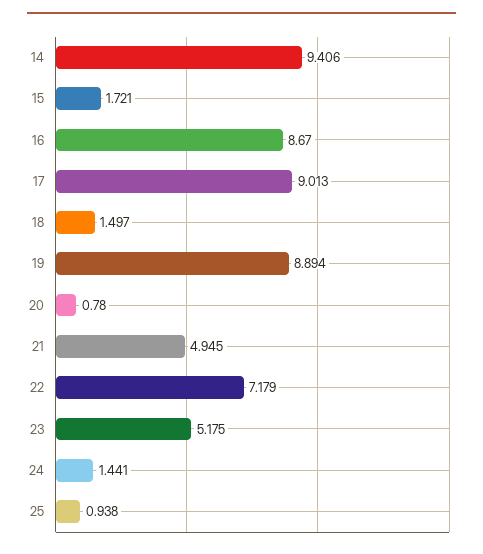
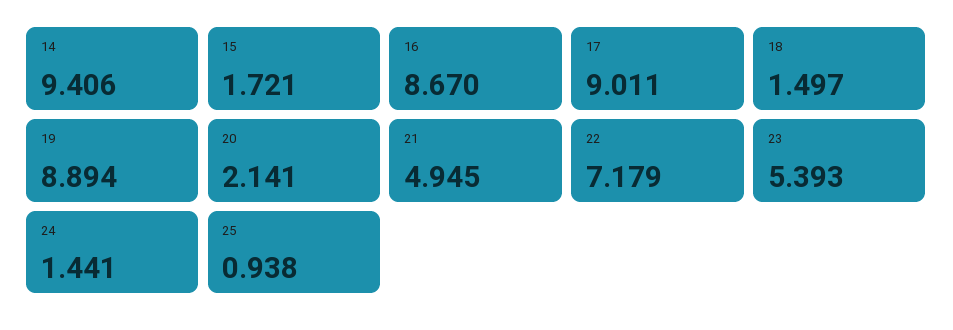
  {
    "14": 9.406,
    "15": 1.721,
    "16": 8.67,
-   "17": 9.013,
+   "17": 9.011,
    "18": 1.497,
    "19": 8.894,
-   "20": 0.78,
+   "20": 2.141,
    "21": 4.945,
    "22": 7.179,
-   "23": 5.175,
+   "23": 5.393,
    "24": 1.441,
    "25": 0.938
  }

